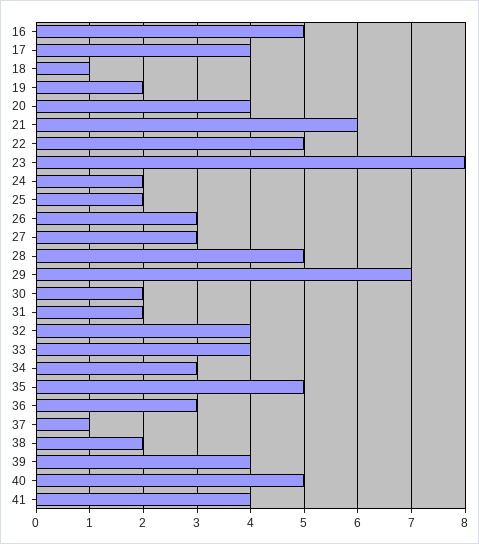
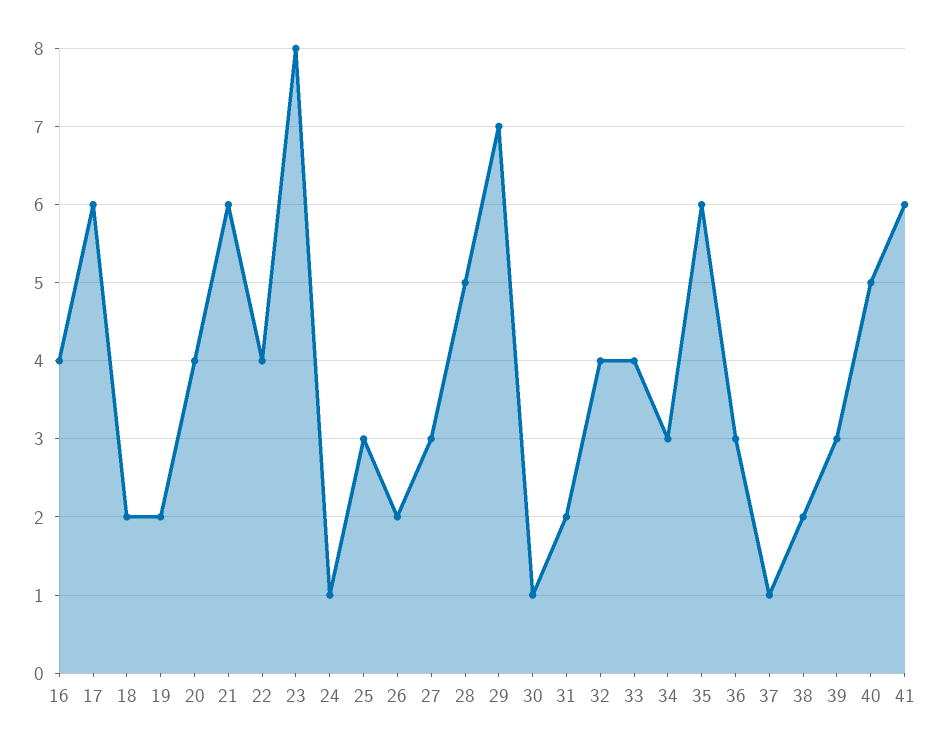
  {
-   "16": 5,
+   "16": 4,
-   "17": 4,
+   "17": 6,
-   "18": 1,
+   "18": 2,
    "19": 2,
    "20": 4,
    "21": 6,
-   "22": 5,
+   "22": 4,
    "23": 8,
-   "24": 2,
+   "24": 1,
-   "25": 2,
+   "25": 3,
-   "26": 3,
+   "26": 2,
    "27": 3,
    "28": 5,
    "29": 7,
-   "30": 2,
+   "30": 1,
    "31": 2,
    "32": 4,
    "33": 4,
    "34": 3,
-   "35": 5,
+   "35": 6,
    "36": 3,
    "37": 1,
    "38": 2,
-   "39": 4,
+   "39": 3,
    "40": 5,
-   "41": 4
+   "41": 6
  }

